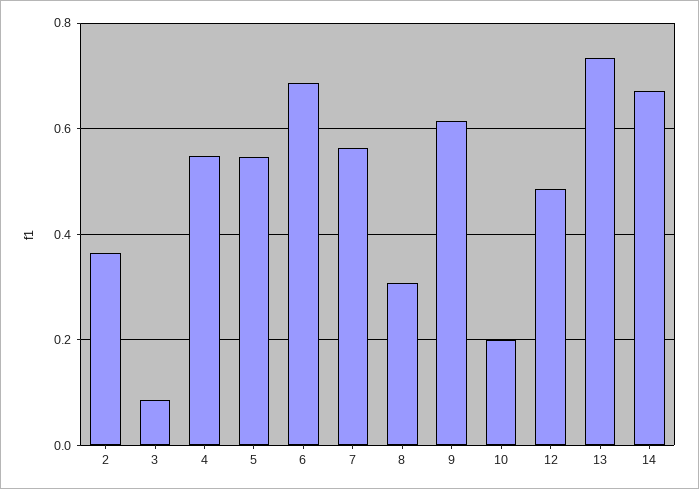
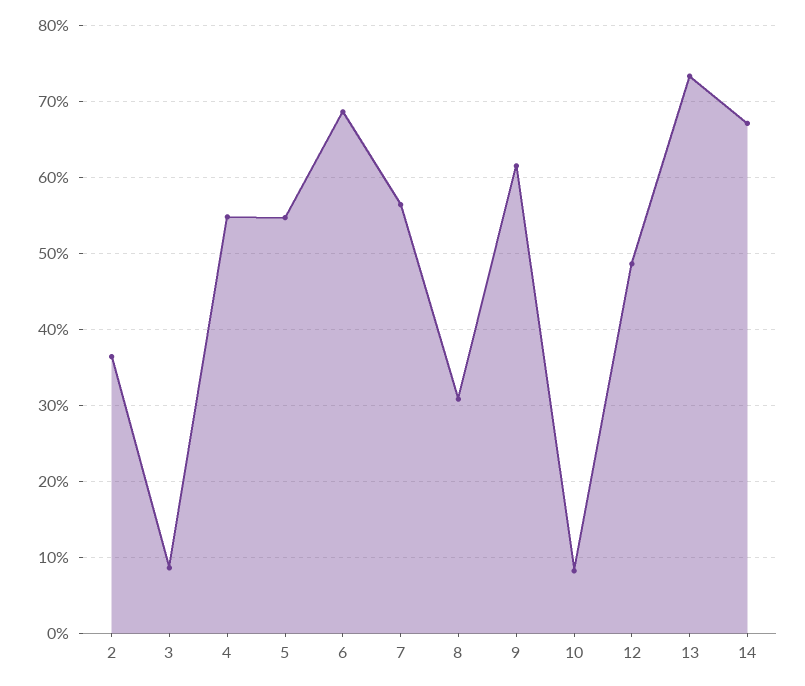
  {
    "2": 0.36,
    "3": 0.09,
    "4": 0.55,
    "5": 0.55,
    "6": 0.69,
    "7": 0.56,
    "8": 0.31,
    "9": 0.62,
-   "10": 0.2,
+   "10": 0.08,
    "12": 0.49,
    "13": 0.73,
    "14": 0.67
  }

